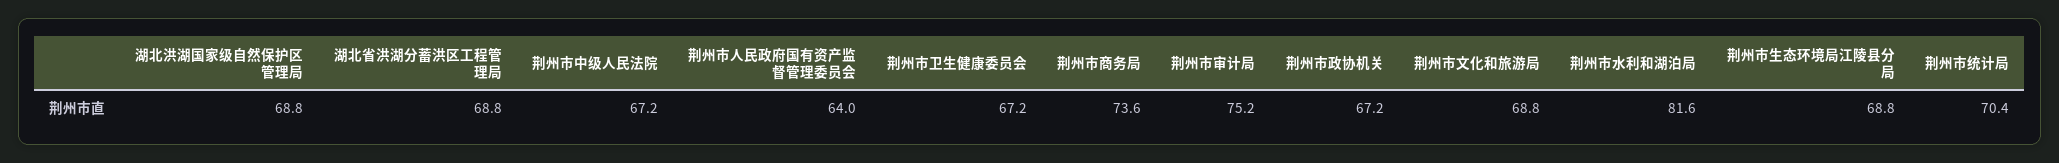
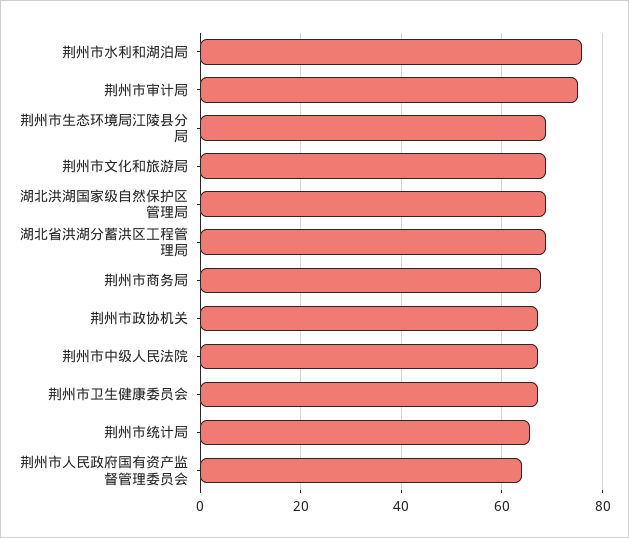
  {
    "湖北洪湖国家级自然保护区管理局": 68.8,
    "湖北省洪湖分蓄洪区工程管理局": 68.8,
    "荆州市中级人民法院": 67.2,
    "荆州市人民政府国有资产监督管理委员会": 64,
    "荆州市卫生健康委员会": 67.2,
-   "荆州市商务局": 73.6,
+   "荆州市商务局": 68,
    "荆州市审计局": 75.2,
    "荆州市政协机关": 67.2,
    "荆州市文化和旅游局": 68.8,
-   "荆州市水利和湖泊局": 81.6,
+   "荆州市水利和湖泊局": 76,
    "荆州市生态环境局江陵县分局": 68.8,
-   "荆州市统计局": 70.4
+   "荆州市统计局": 66
  }

